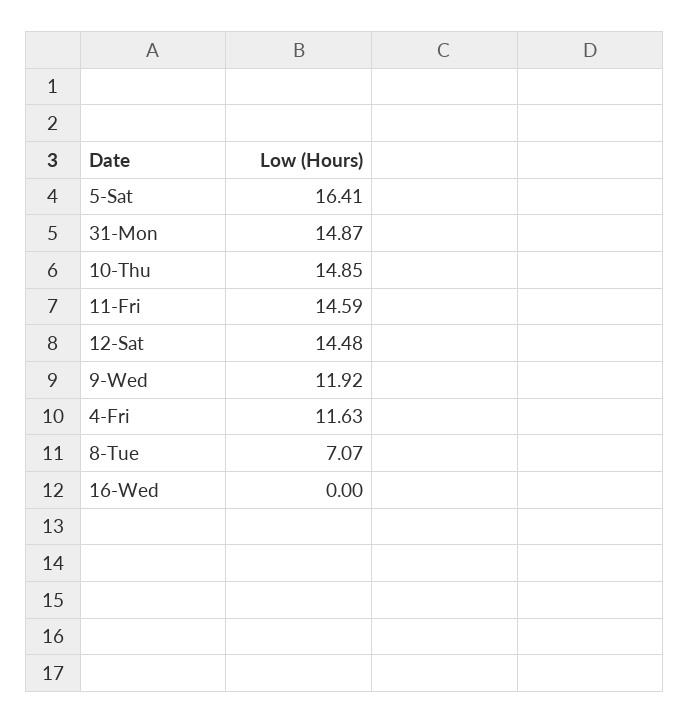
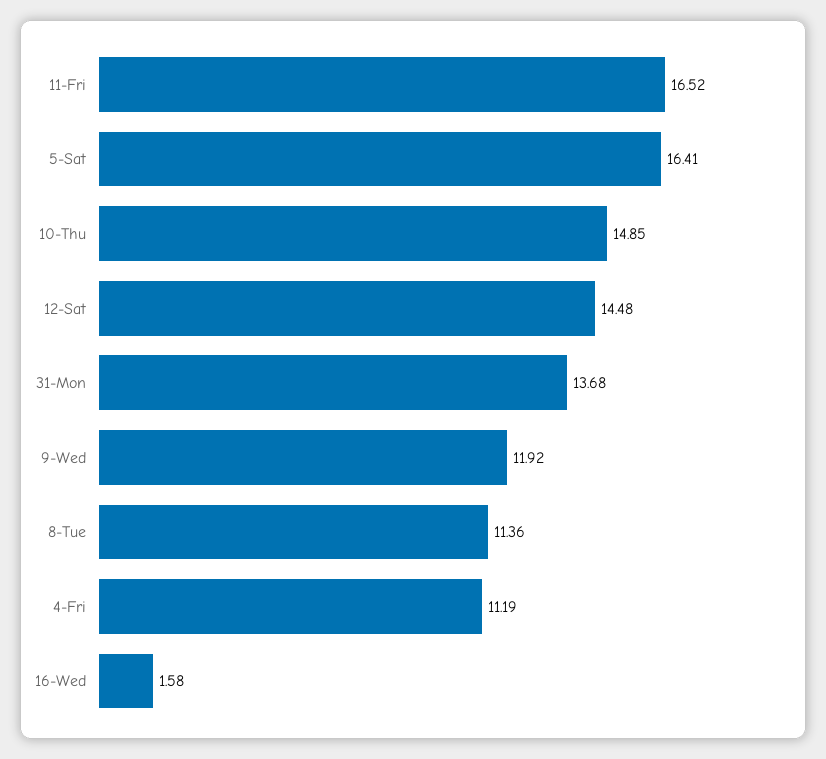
  {
    "5-Sat": 16.41,
-   "31-Mon": 14.87,
+   "31-Mon": 13.68,
    "10-Thu": 14.85,
-   "11-Fri": 14.59,
+   "11-Fri": 16.52,
    "12-Sat": 14.48,
    "9-Wed": 11.92,
-   "4-Fri": 11.63,
+   "4-Fri": 11.19,
-   "8-Tue": 7.07,
+   "8-Tue": 11.36,
-   "16-Wed": 0
+   "16-Wed": 1.58
  }

